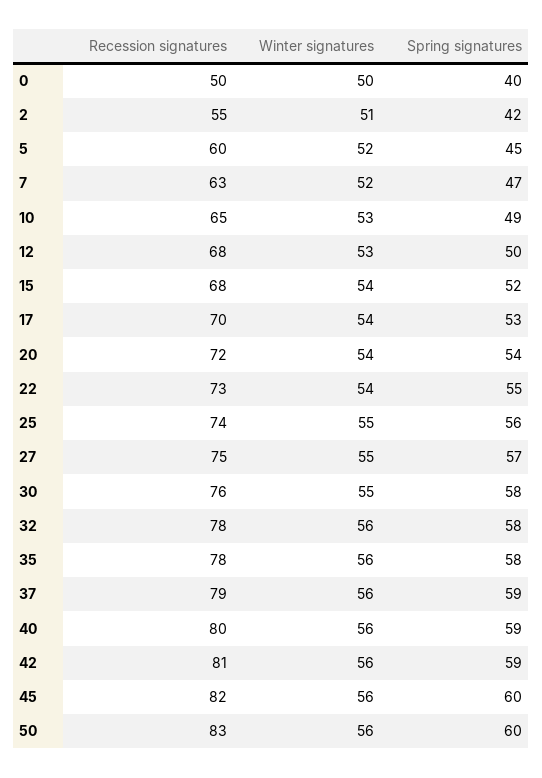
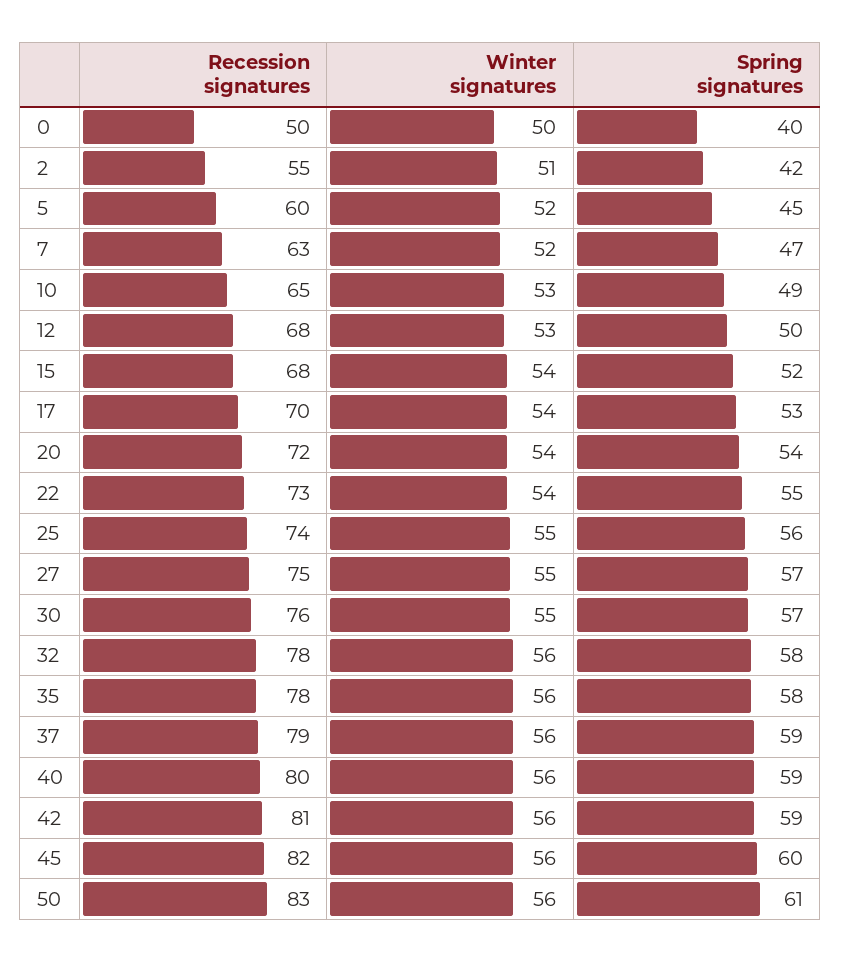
  {
    "Recession signatures": {
      "0": 50,
      "2": 55,
      "5": 60,
      "7": 63,
      "10": 65,
      "12": 68,
      "15": 68,
      "17": 70,
      "20": 72,
      "22": 73,
      "25": 74,
      "27": 75,
      "30": 76,
      "32": 78,
      "35": 78,
      "37": 79,
      "40": 80,
      "42": 81,
      "45": 82,
      "50": 83
    },
    "Winter signatures": {
      "0": 50,
      "2": 51,
      "5": 52,
      "7": 52,
      "10": 53,
      "12": 53,
      "15": 54,
      "17": 54,
      "20": 54,
      "22": 54,
      "25": 55,
      "27": 55,
      "30": 55,
      "32": 56,
      "35": 56,
      "37": 56,
      "40": 56,
      "42": 56,
      "45": 56,
      "50": 56
    },
    "Spring signatures": {
      "0": 40,
      "2": 42,
      "5": 45,
      "7": 47,
      "10": 49,
      "12": 50,
      "15": 52,
      "17": 53,
      "20": 54,
      "22": 55,
      "25": 56,
      "27": 57,
-     "30": 58,
+     "30": 57,
      "32": 58,
      "35": 58,
      "37": 59,
      "40": 59,
      "42": 59,
      "45": 60,
-     "50": 60
+     "50": 61
    }
  }

